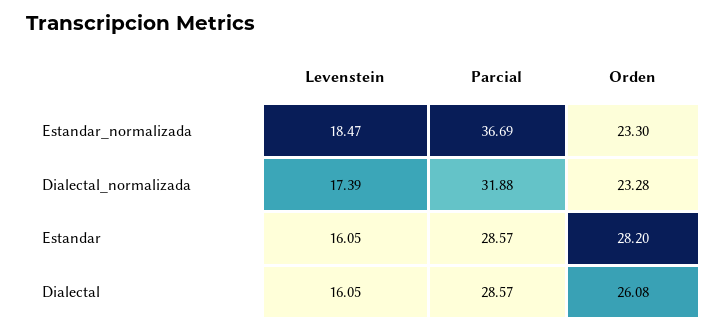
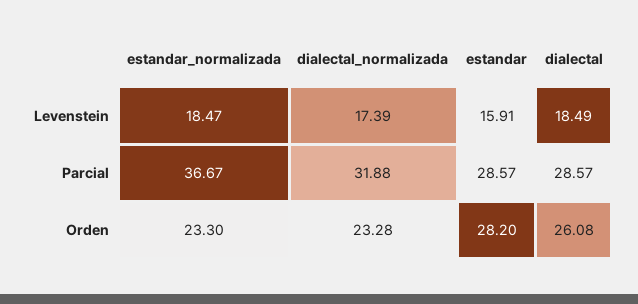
  {
    "Levenstein": {
      "Estandar_normalizada": 18.47,
      "Dialectal_normalizada": 17.39,
-     "Estandar": 16.05,
+     "Estandar": 15.91,
-     "Dialectal": 16.05
+     "Dialectal": 18.49
    },
    "Parcial": {
-     "Estandar_normalizada": 36.69,
+     "Estandar_normalizada": 36.67,
      "Dialectal_normalizada": 31.88,
      "Estandar": 28.57,
      "Dialectal": 28.57
    },
    "Orden": {
      "Estandar_normalizada": 23.3,
      "Dialectal_normalizada": 23.28,
      "Estandar": 28.2,
      "Dialectal": 26.08
    }
  }

